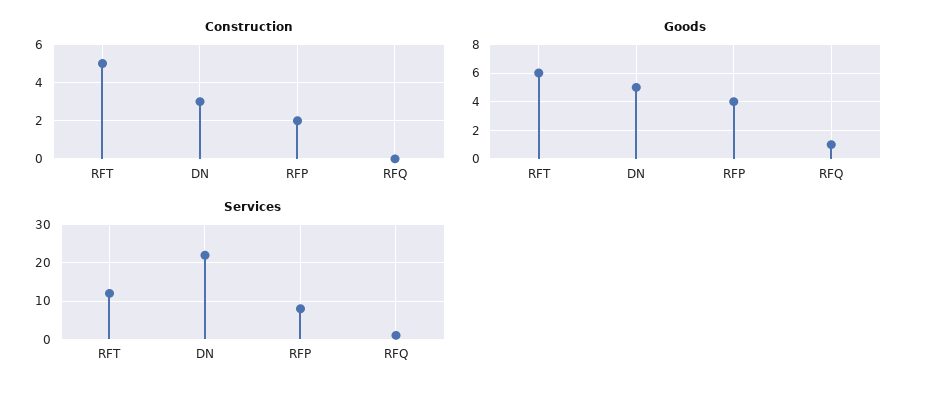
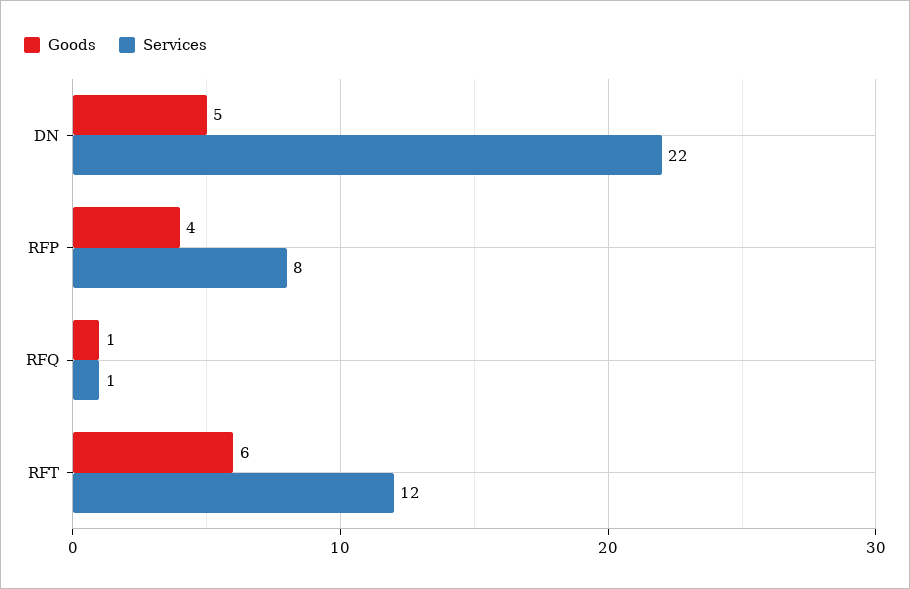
  {
-   "Construction": {
-     "RFT": 5,
-     "DN": 3,
-     "RFP": 2,
-     "RFQ": 0
-   },
    "Goods": {
      "RFT": 6,
      "DN": 5,
      "RFP": 4,
      "RFQ": 1
    },
    "Services": {
      "RFT": 12,
      "DN": 22,
      "RFP": 8,
      "RFQ": 1
    }
  }

